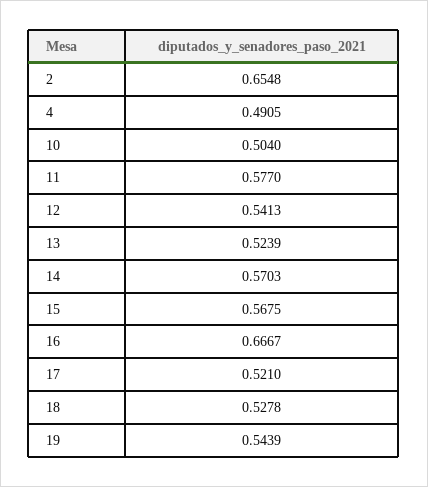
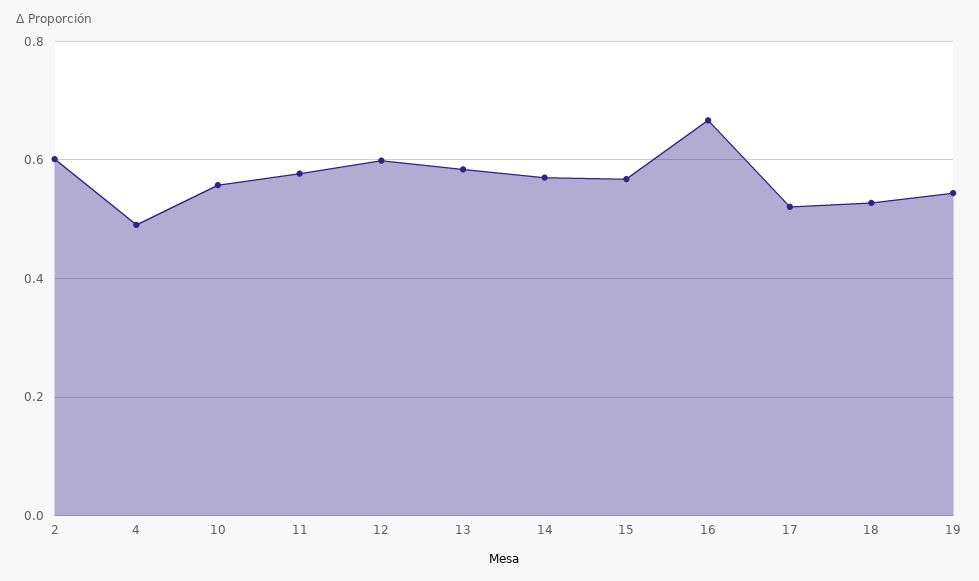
  {
-   "2": 0.6548,
+   "2": 0.6,
    "4": 0.4905,
-   "10": 0.504,
+   "10": 0.56,
    "11": 0.577,
-   "12": 0.5413,
+   "12": 0.6,
-   "13": 0.5239,
+   "13": 0.58,
    "14": 0.5703,
    "15": 0.5675,
    "16": 0.6667,
    "17": 0.521,
    "18": 0.5278,
    "19": 0.5439
  }

